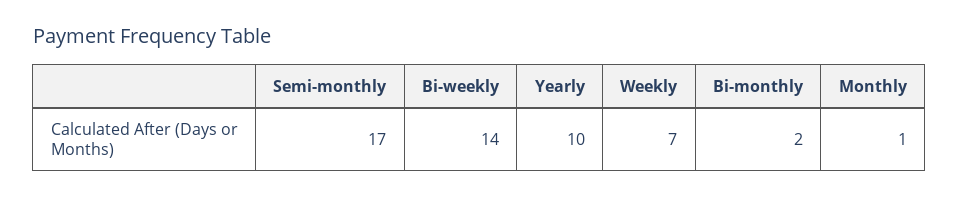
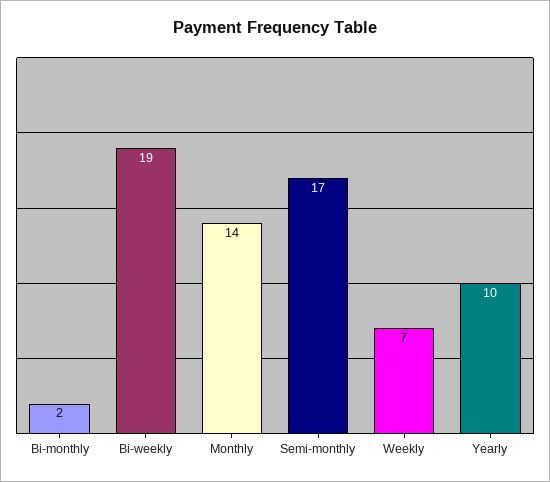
  {
    "Semi-monthly": 17,
-   "Bi-weekly": 14,
+   "Bi-weekly": 19,
    "Yearly": 10,
    "Weekly": 7,
    "Bi-monthly": 2,
-   "Monthly": 1
+   "Monthly": 14
  }

